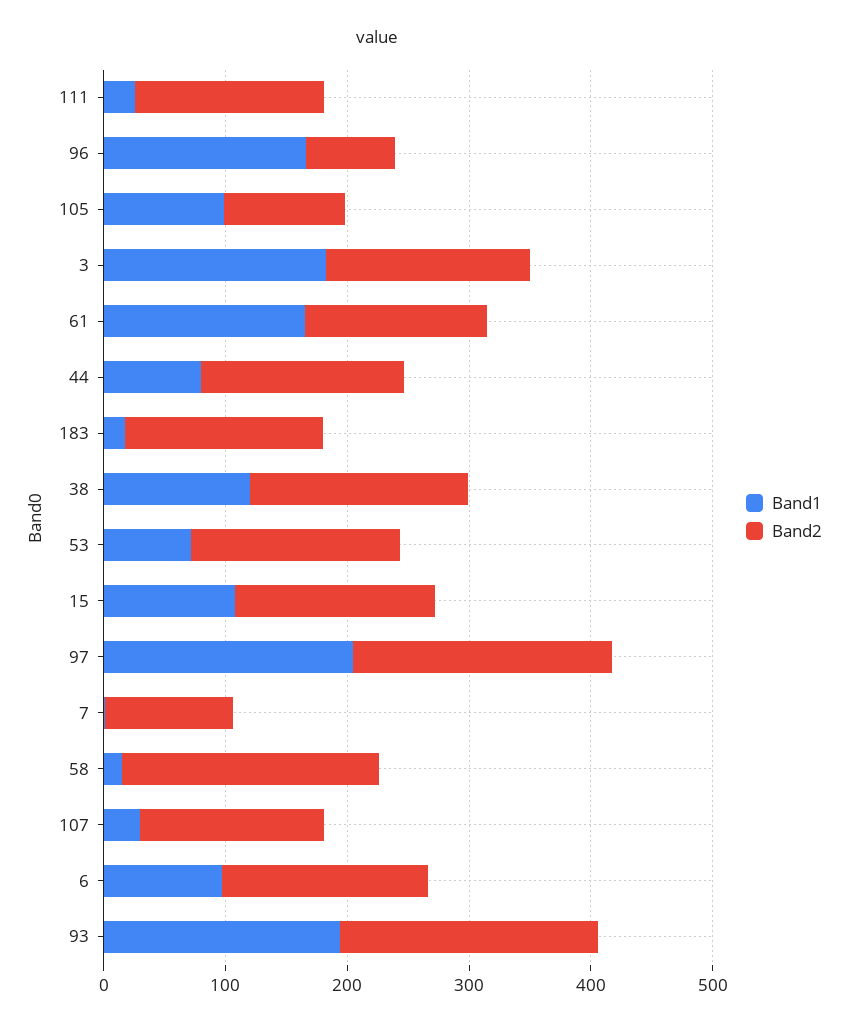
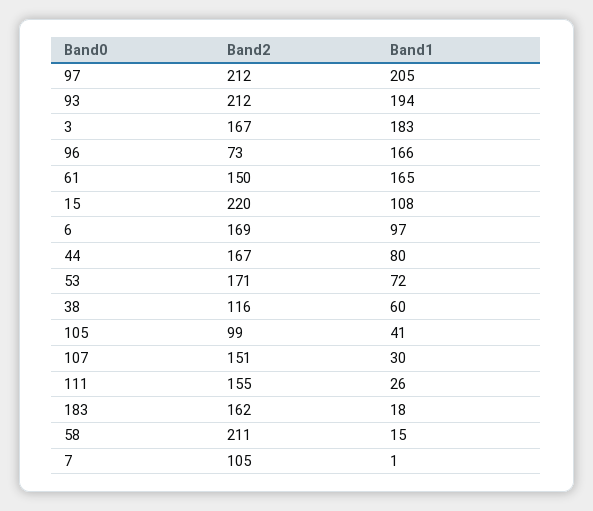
  {
    "Band1": {
      "111": 26,
      "96": 166,
-     "105": 100,
+     "105": 41,
      "3": 183,
      "61": 165,
      "44": 80,
      "183": 18,
-     "38": 120,
+     "38": 60,
      "53": 72,
      "15": 108,
      "97": 205,
      "7": 1,
      "58": 15,
      "107": 30,
      "6": 97,
      "93": 194
    },
    "Band2": {
      "111": 155,
      "96": 73,
      "105": 99,
      "3": 167,
      "61": 150,
      "44": 167,
      "183": 162,
-     "38": 180,
+     "38": 116,
      "53": 171,
-     "15": 160,
+     "15": 220,
      "97": 212,
      "7": 105,
      "58": 211,
      "107": 151,
      "6": 169,
      "93": 212
    }
  }

